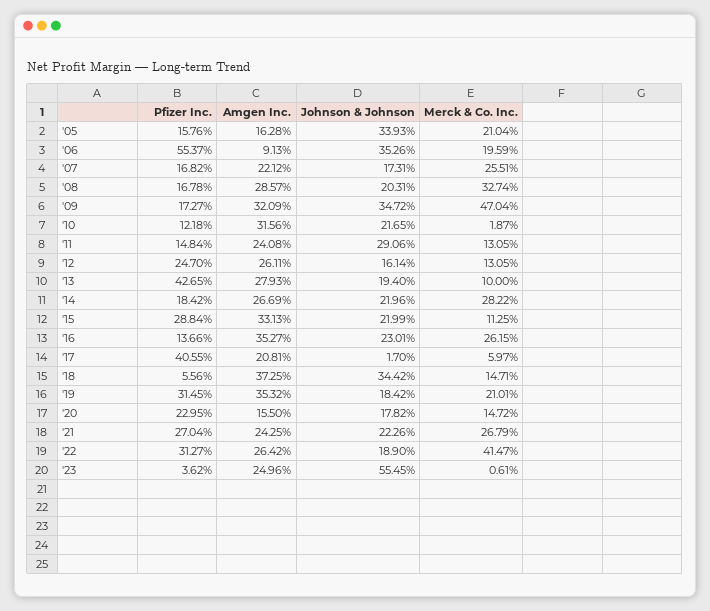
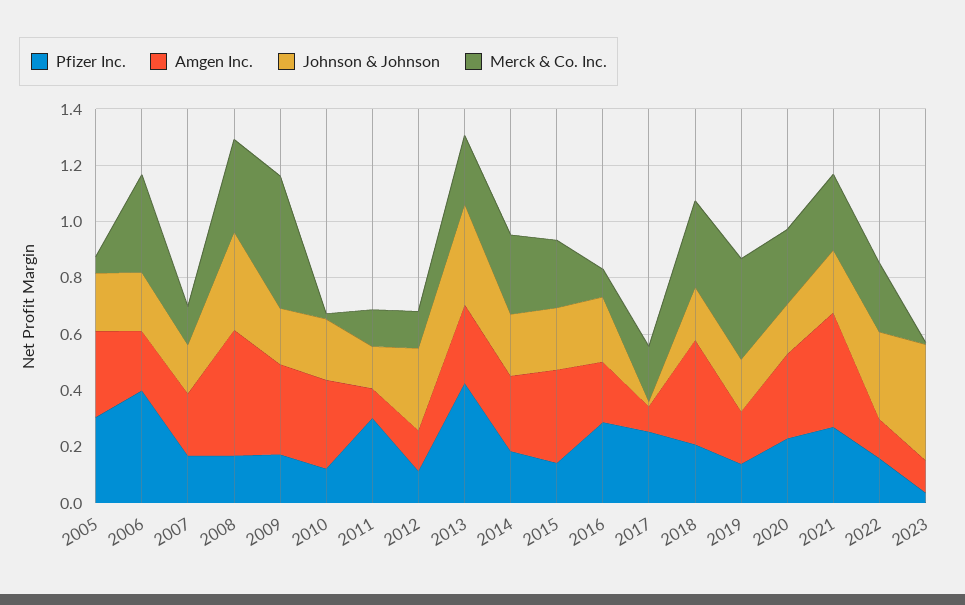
  {
    "Pfizer Inc.": {
-     "'05": 0.1576,
+     "'05": 0.3,
-     "'06": 0.5537,
+     "'06": 0.4,
      "'07": 0.1682,
      "'08": 0.1678,
      "'09": 0.1727,
      "'10": 0.1218,
-     "'11": 0.1484,
+     "'11": 0.3,
-     "'12": 0.247,
+     "'12": 0.1,
      "'13": 0.4265,
      "'14": 0.1842,
-     "'15": 0.2884,
+     "'15": 0.15,
-     "'16": 0.1366,
+     "'16": 0.3,
-     "'17": 0.4055,
+     "'17": 0.25,
-     "'18": 0.0556,
+     "'18": 0.2,
-     "'19": 0.3145,
+     "'19": 0.15,
      "'20": 0.2295,
      "'21": 0.2704,
-     "'22": 0.3127,
+     "'22": 0.15,
      "'23": 0.0362
    },
    "Amgen Inc.": {
-     "'05": 0.1628,
+     "'05": 0.3,
-     "'06": 0.0913,
+     "'06": 0.2,
      "'07": 0.2212,
-     "'08": 0.2857,
+     "'08": 0.45,
      "'09": 0.3209,
      "'10": 0.3156,
-     "'11": 0.2408,
+     "'11": 0.1,
-     "'12": 0.2611,
+     "'12": 0.15,
      "'13": 0.2793,
      "'14": 0.2669,
      "'15": 0.3313,
-     "'16": 0.3527,
+     "'16": 0.2,
-     "'17": 0.2081,
+     "'17": 0.1,
      "'18": 0.3725,
-     "'19": 0.3532,
+     "'19": 0.2,
-     "'20": 0.155,
+     "'20": 0.3,
-     "'21": 0.2425,
+     "'21": 0.4,
-     "'22": 0.2642,
+     "'22": 0.15,
-     "'23": 0.2496
+     "'23": 0.1
    },
    "Johnson & Johnson": {
-     "'05": 0.3393,
+     "'05": 0.2,
-     "'06": 0.3526,
+     "'06": 0.2,
      "'07": 0.1731,
-     "'08": 0.2031,
+     "'08": 0.35,
-     "'09": 0.3472,
+     "'09": 0.2,
      "'10": 0.2165,
-     "'11": 0.2906,
+     "'11": 0.15,
-     "'12": 0.1614,
+     "'12": 0.3,
-     "'13": 0.194,
+     "'13": 0.35,
      "'14": 0.2196,
      "'15": 0.2199,
      "'16": 0.2301,
      "'17": 0.017,
-     "'18": 0.3442,
+     "'18": 0.2,
      "'19": 0.1842,
      "'20": 0.1782,
      "'21": 0.2226,
-     "'22": 0.189,
+     "'22": 0.3,
-     "'23": 0.5545
+     "'23": 0.4
    },
    "Merck & Co. Inc.": {
-     "'05": 0.2104,
+     "'05": 0.05,
-     "'06": 0.1959,
+     "'06": 0.35,
-     "'07": 0.2551,
+     "'07": 0.15,
      "'08": 0.3274,
      "'09": 0.4704,
      "'10": 0.0187,
      "'11": 0.1305,
      "'12": 0.1305,
-     "'13": 0.1,
+     "'13": 0.25,
      "'14": 0.2822,
-     "'15": 0.1125,
+     "'15": 0.25,
-     "'16": 0.2615,
+     "'16": 0.1,
-     "'17": 0.0597,
+     "'17": 0.2,
-     "'18": 0.1471,
+     "'18": 0.3,
-     "'19": 0.2101,
+     "'19": 0.35,
-     "'20": 0.1472,
+     "'20": 0.25,
      "'21": 0.2679,
-     "'22": 0.4147,
+     "'22": 0.25,
      "'23": 0.0061
    }
  }

